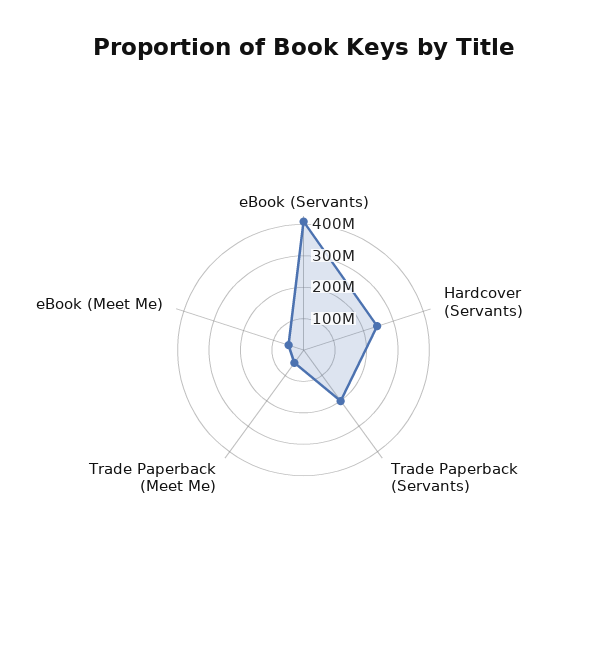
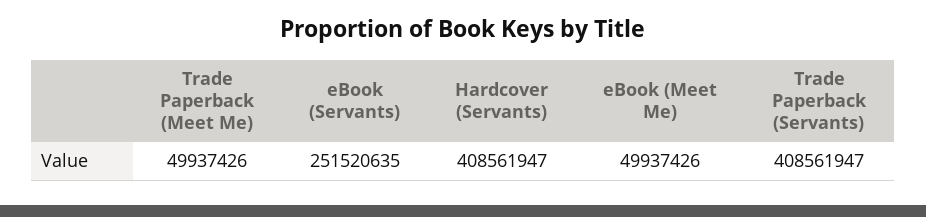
  {
-   "eBook (Servants)": 400000000,
+   "eBook (Servants)": 251520635,
-   "Hardcover (Servants)": 250000000,
+   "Hardcover (Servants)": 408561947,
-   "Trade Paperback (Servants)": 200000000,
+   "Trade Paperback (Servants)": 408561947,
    "Trade Paperback (Meet Me)": 49937426,
    "eBook (Meet Me)": 49937426
  }

